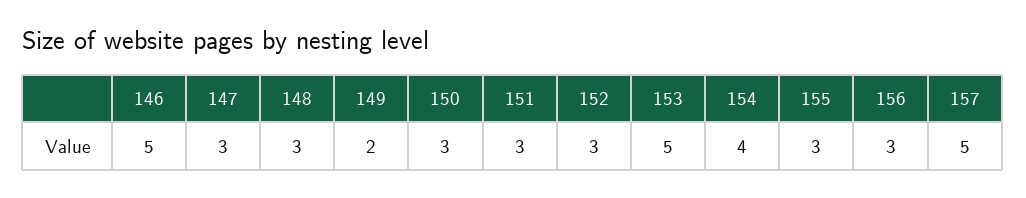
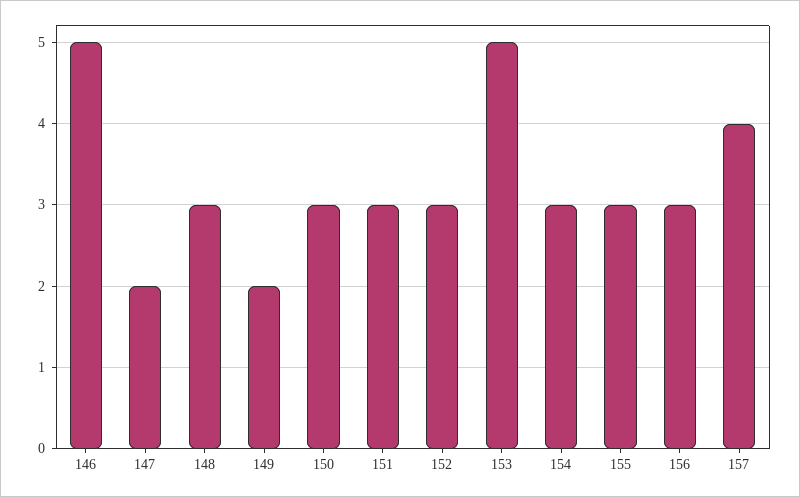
  {
    "146": 5,
-   "147": 3,
+   "147": 2,
    "148": 3,
    "149": 2,
    "150": 3,
    "151": 3,
    "152": 3,
    "153": 5,
-   "154": 4,
+   "154": 3,
    "155": 3,
    "156": 3,
-   "157": 5
+   "157": 4
  }

